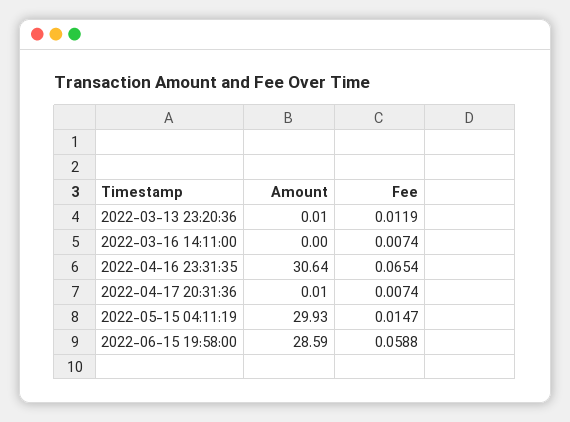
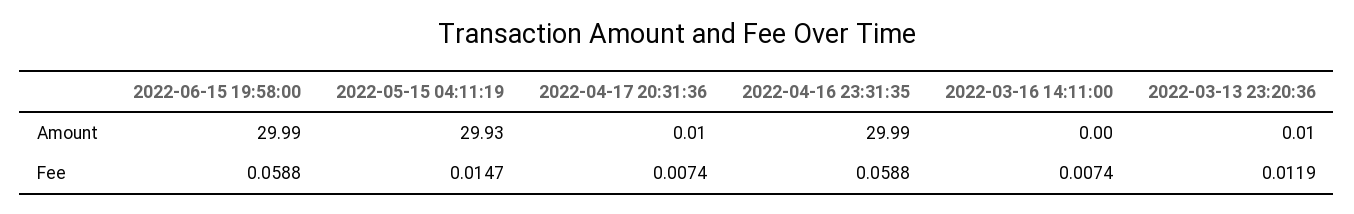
  {
    "Amount": {
      "2022-03-13 23:20:36": 0.01,
      "2022-03-16 14:11:00": 0,
-     "2022-04-16 23:31:35": 30.64,
+     "2022-04-16 23:31:35": 29.99,
      "2022-04-17 20:31:36": 0.01,
      "2022-05-15 04:11:19": 29.93,
-     "2022-06-15 19:58:00": 28.59
+     "2022-06-15 19:58:00": 29.99
    },
    "Fee": {
      "2022-03-13 23:20:36": 0.0119,
      "2022-03-16 14:11:00": 0.0074,
-     "2022-04-16 23:31:35": 0.0654,
+     "2022-04-16 23:31:35": 0.0588,
      "2022-04-17 20:31:36": 0.0074,
      "2022-05-15 04:11:19": 0.0147,
      "2022-06-15 19:58:00": 0.0588
    }
  }

